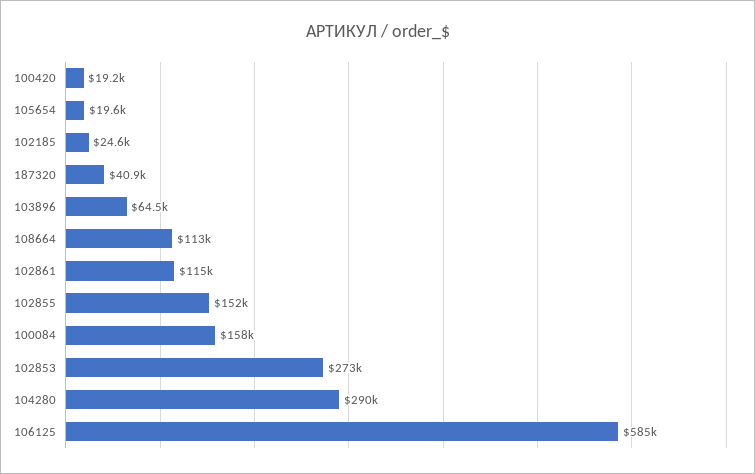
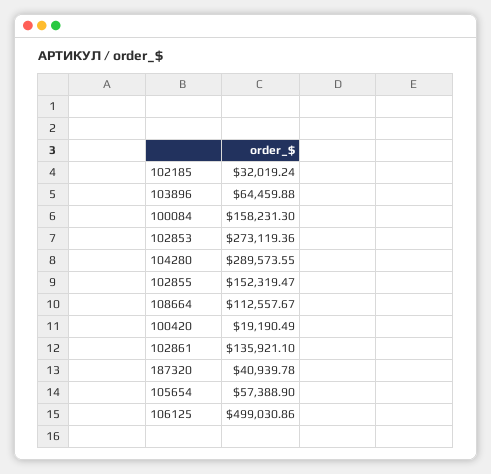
  {
    "100420": 19190.49,
-   "105654": 19600,
+   "105654": 57388.9,
-   "102185": 24600,
+   "102185": 32019.24,
    "187320": 40939.78,
    "103896": 64459.88,
    "108664": 112557.67,
-   "102861": 115000,
+   "102861": 135921.1,
    "102855": 152319.47,
    "100084": 158231.3,
    "102853": 273119.36,
    "104280": 289573.55,
-   "106125": 585000
+   "106125": 499030.86
  }

